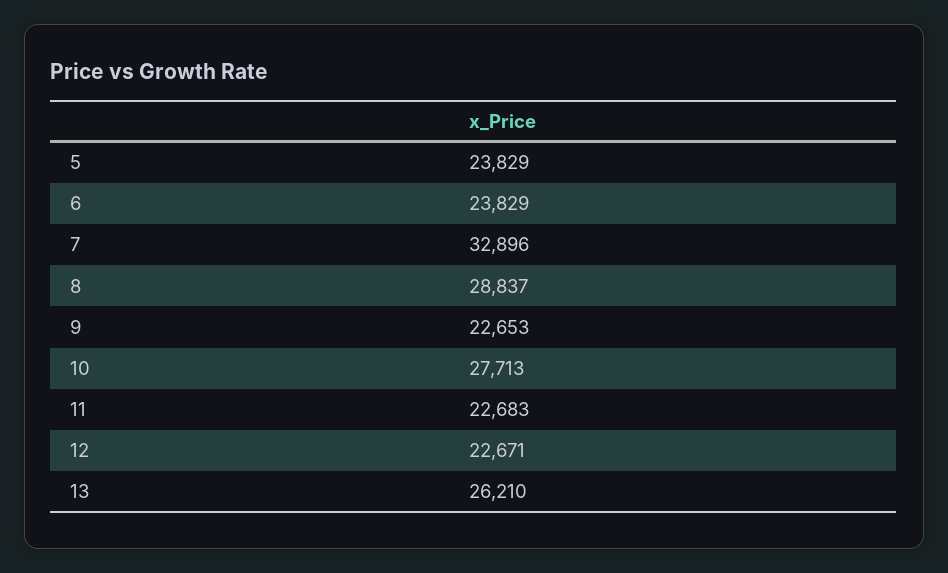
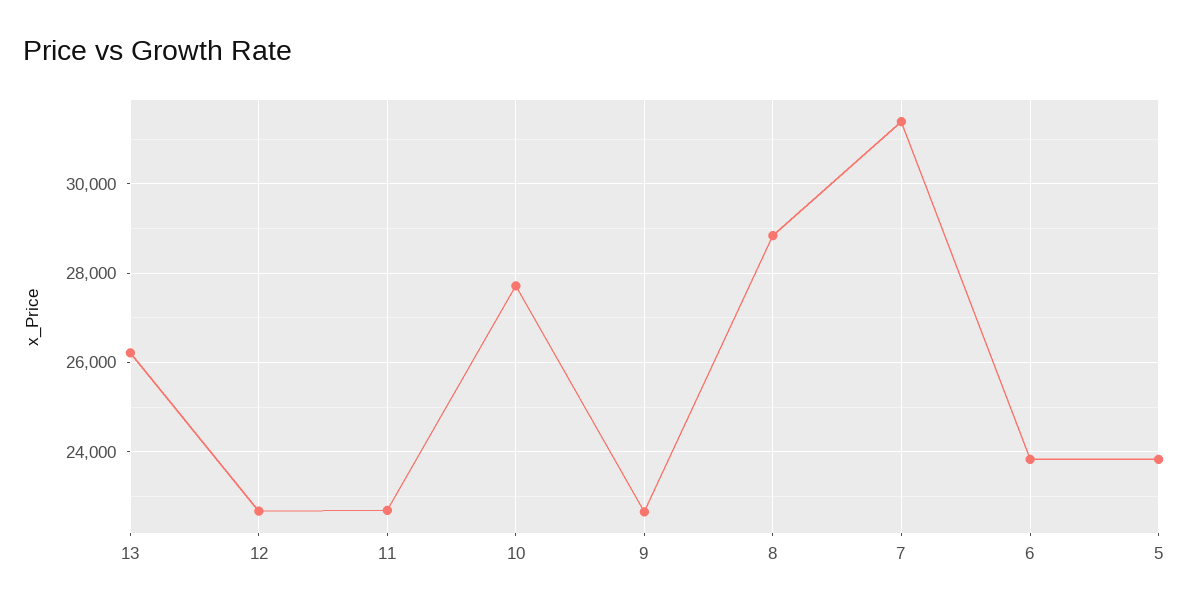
  {
    "5": 23829,
    "6": 23829,
-   "7": 32896,
+   "7": 31400,
    "8": 28837,
    "9": 22653,
    "10": 27713,
    "11": 22683,
    "12": 22671,
    "13": 26210
  }

